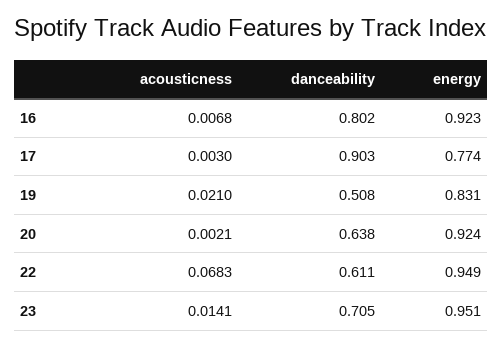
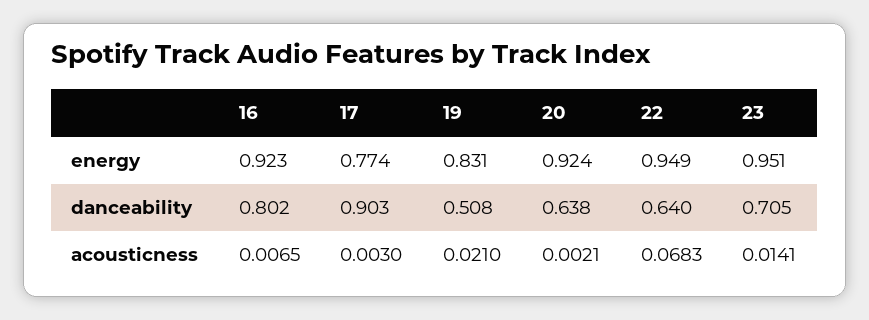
  {
    "acousticness": {
-     "16": 0.0068,
+     "16": 0.0065,
      "17": 0.003,
      "19": 0.021,
      "20": 0.0021,
      "22": 0.0683,
      "23": 0.0141
    },
    "danceability": {
      "16": 0.802,
      "17": 0.903,
      "19": 0.508,
      "20": 0.638,
-     "22": 0.611,
+     "22": 0.64,
      "23": 0.705
    },
    "energy": {
      "16": 0.923,
      "17": 0.774,
      "19": 0.831,
      "20": 0.924,
      "22": 0.949,
      "23": 0.951
    }
  }

